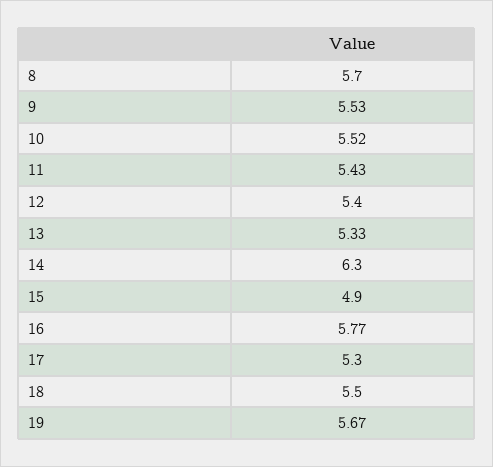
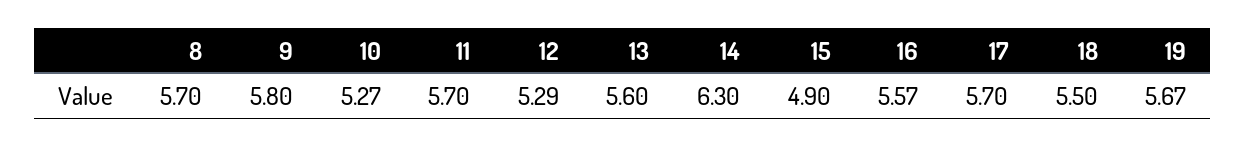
  {
    "8": 5.7,
-   "9": 5.53,
+   "9": 5.8,
-   "10": 5.52,
+   "10": 5.27,
-   "11": 5.43,
+   "11": 5.7,
-   "12": 5.4,
+   "12": 5.29,
-   "13": 5.33,
+   "13": 5.6,
    "14": 6.3,
    "15": 4.9,
-   "16": 5.77,
+   "16": 5.57,
-   "17": 5.3,
+   "17": 5.7,
    "18": 5.5,
    "19": 5.67
  }

